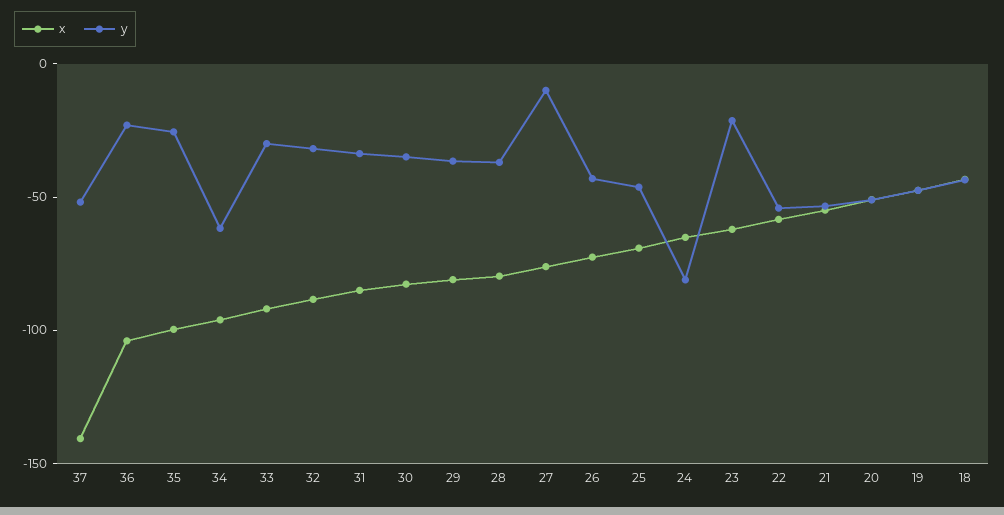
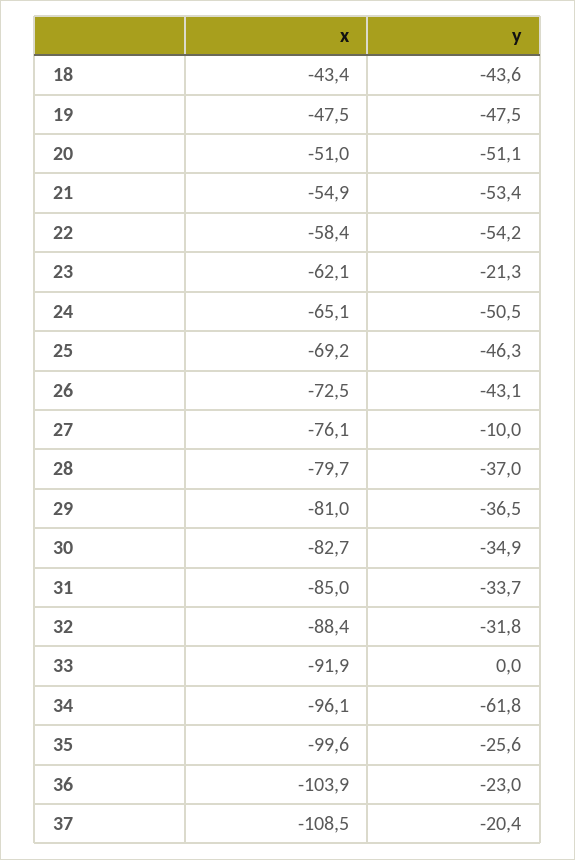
  {
    "x": {
-     "37": -140,
+     "37": -108.5,
      "36": -103.9,
      "35": -99.6,
      "34": -96.1,
      "33": -91.9,
      "32": -88.4,
      "31": -85,
      "30": -82.7,
      "29": -81,
      "28": -79.7,
      "27": -76.1,
      "26": -72.5,
      "25": -69.2,
      "24": -65.1,
      "23": -62.1,
      "22": -58.4,
      "21": -54.9,
      "20": -51,
      "19": -47.5,
      "18": -43.4
    },
    "y": {
-     "37": -50,
+     "37": -20.4,
      "36": -23,
      "35": -25.6,
      "34": -61.8,
-     "33": -30,
+     "33": 0,
      "32": -31.8,
      "31": -33.7,
      "30": -34.9,
      "29": -36.5,
      "28": -37,
      "27": -10,
      "26": -43.1,
      "25": -46.3,
-     "24": -80,
+     "24": -50.5,
      "23": -21.3,
      "22": -54.2,
      "21": -53.4,
      "20": -51.1,
      "19": -47.5,
      "18": -43.6
    }
  }

